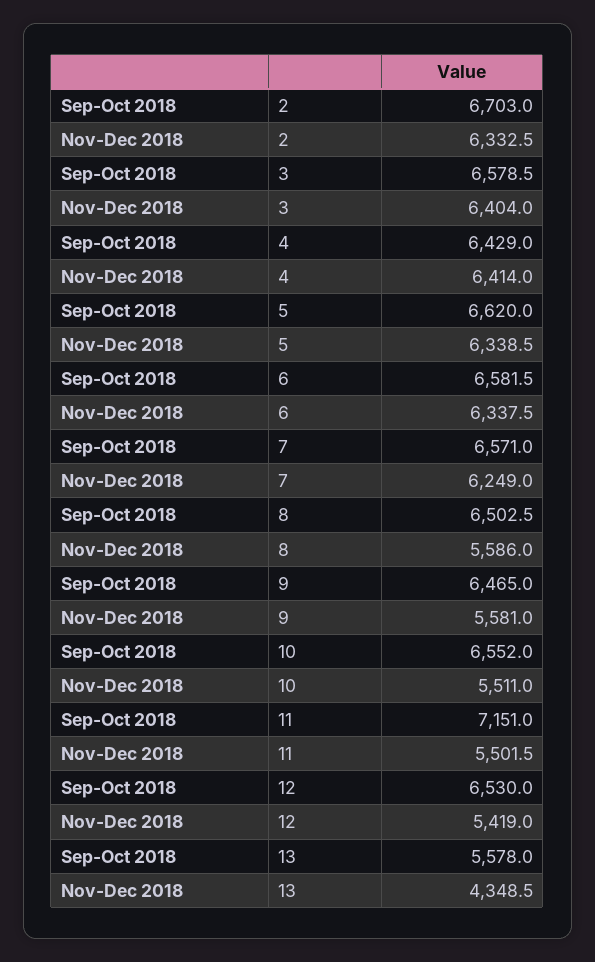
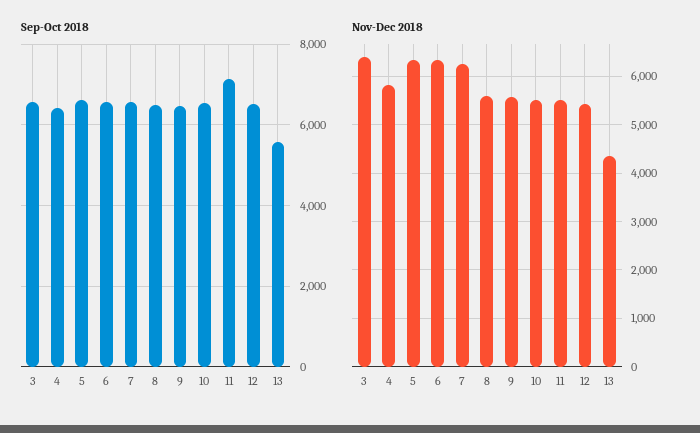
  {
    "Sep-Oct 2018": {
-     "2": 6703,
      "3": 6578.5,
      "4": 6429,
      "5": 6620,
      "6": 6581.5,
      "7": 6571,
      "8": 6502.5,
      "9": 6465,
      "10": 6552,
      "11": 7151,
      "12": 6530,
      "13": 5578
    },
    "Nov-Dec 2018": {
-     "2": 6332.5,
      "3": 6404,
-     "4": 6414,
+     "4": 5800,
      "5": 6338.5,
      "6": 6337.5,
      "7": 6249,
      "8": 5586,
      "9": 5581,
      "10": 5511,
      "11": 5501.5,
      "12": 5419,
      "13": 4348.5
    }
  }

